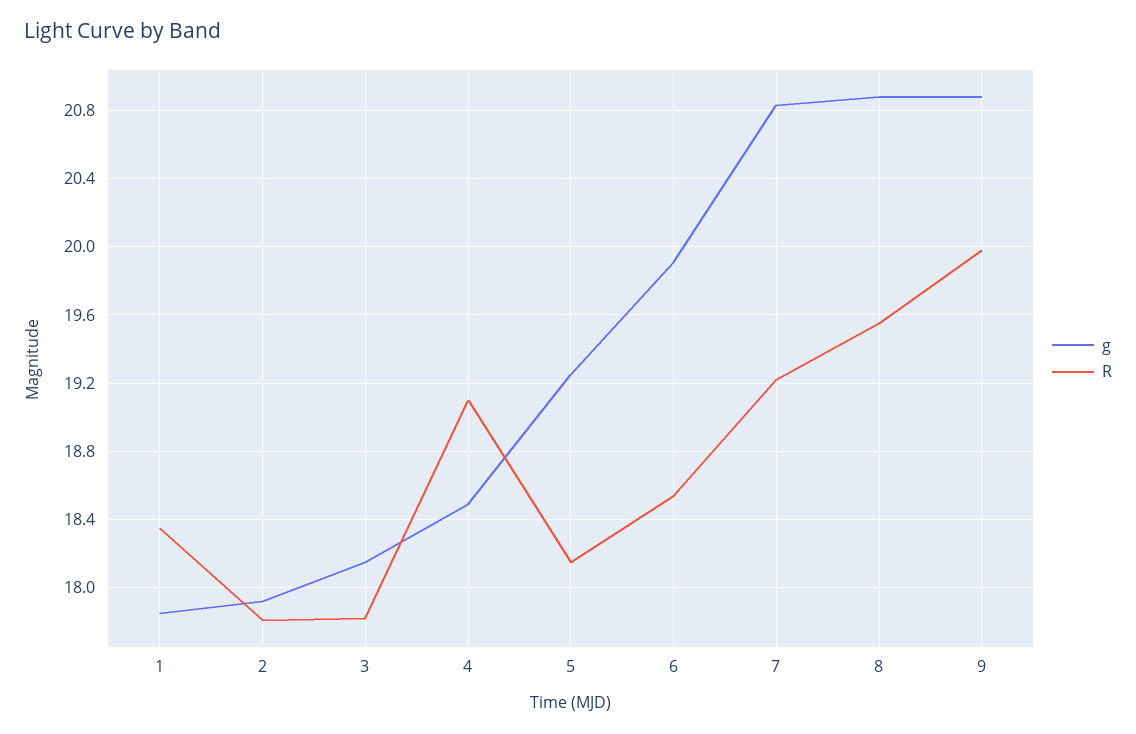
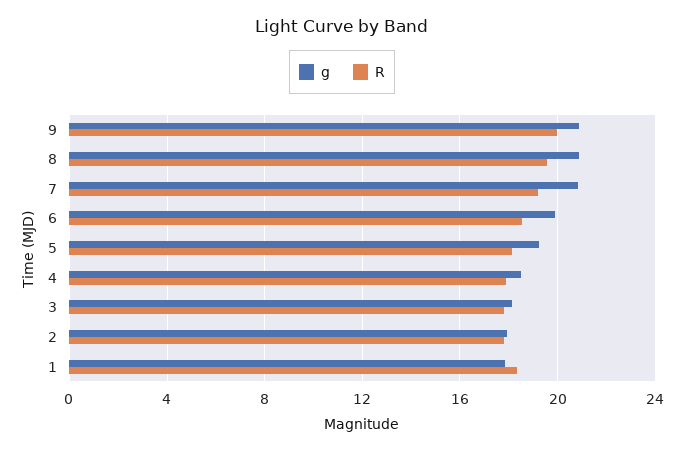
  {
    "g": {
      "1": 17.85,
      "2": 17.9,
      "3": 18.15,
      "4": 18.5,
      "5": 19.25,
      "6": 19.9,
      "7": 20.85,
      "8": 20.9,
      "9": 20.9
    },
    "R": {
      "1": 18.35,
      "2": 17.8,
      "3": 17.8,
-     "4": 19.1,
+     "4": 18,
      "5": 18.15,
      "6": 18.55,
      "7": 19.2,
      "8": 19.55,
      "9": 20
    }
  }

